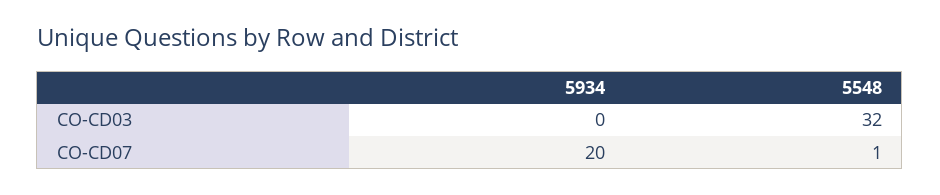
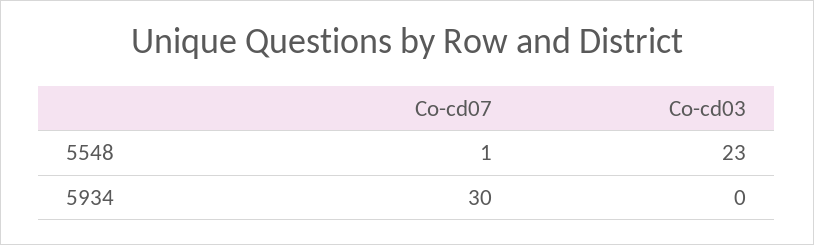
  {
    "5934": {
      "CO-CD03": 0,
-     "CO-CD07": 20
+     "CO-CD07": 30
    },
    "5548": {
-     "CO-CD03": 32,
+     "CO-CD03": 23,
      "CO-CD07": 1
    }
  }

